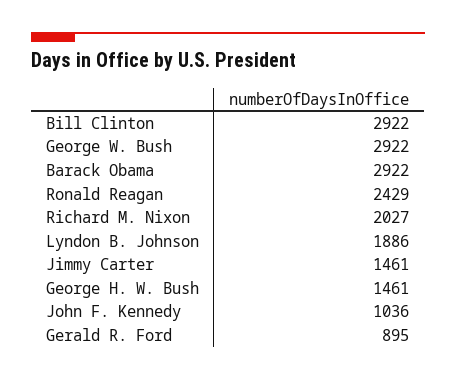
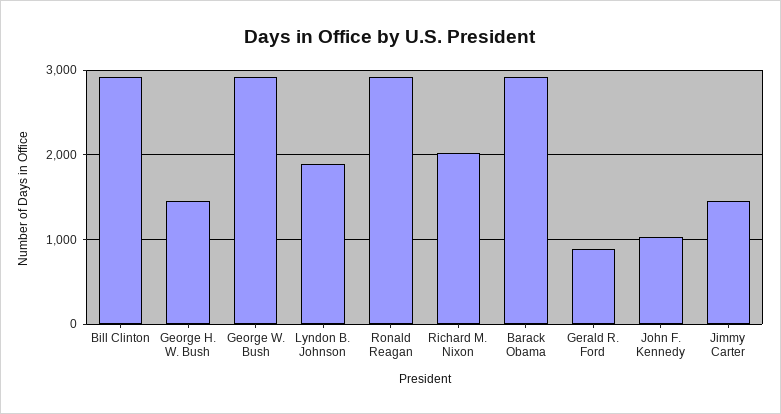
  {
    "Bill Clinton": 2922,
    "George W. Bush": 2922,
    "Barack Obama": 2922,
-   "Ronald Reagan": 2429,
+   "Ronald Reagan": 2900,
    "Richard M. Nixon": 2027,
    "Lyndon B. Johnson": 1886,
    "Jimmy Carter": 1461,
    "George H. W. Bush": 1461,
    "John F. Kennedy": 1036,
    "Gerald R. Ford": 895
  }

